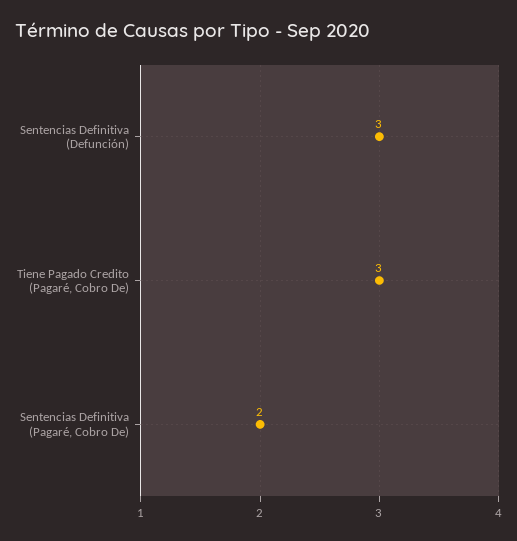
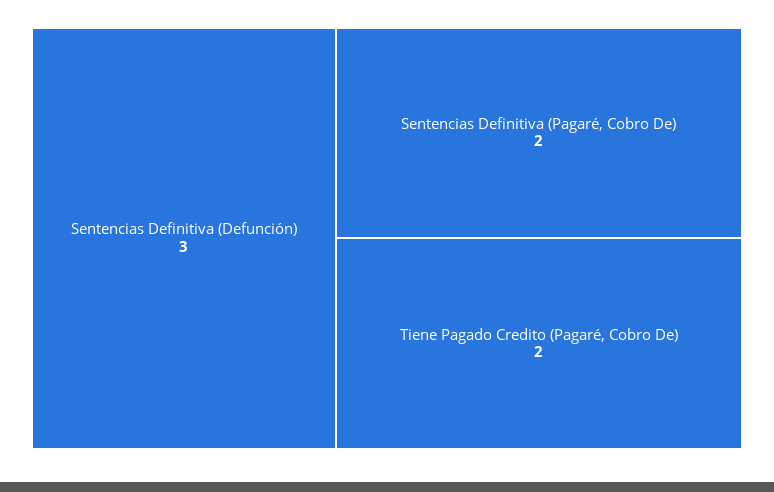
  {
    "Sentencias Definitiva (Defunción)": 3,
-   "Tiene Pagado Credito (Pagaré, Cobro De)": 3,
+   "Tiene Pagado Credito (Pagaré, Cobro De)": 2,
    "Sentencias Definitiva (Pagaré, Cobro De)": 2
  }

